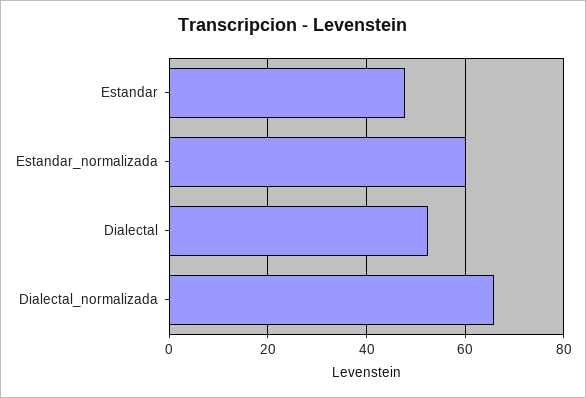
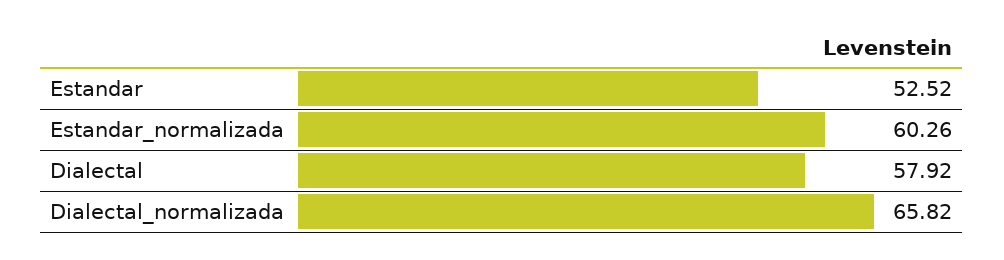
  {
-   "Estandar": 48,
+   "Estandar": 52.52,
    "Estandar_normalizada": 60.26,
-   "Dialectal": 52,
+   "Dialectal": 57.92,
    "Dialectal_normalizada": 65.82
  }

